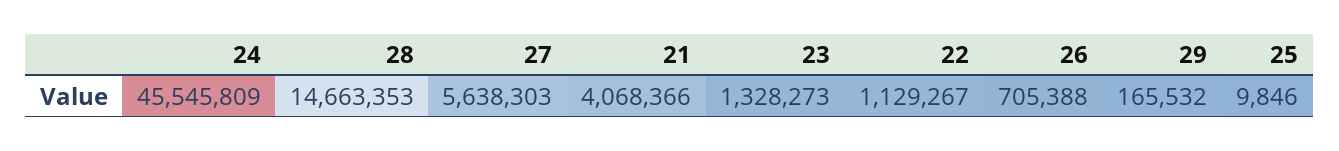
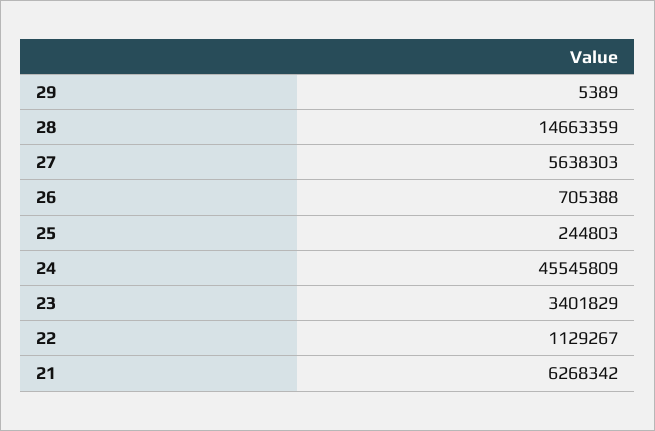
  {
    "24": 45545809,
-   "28": 14663353,
+   "28": 14663359,
    "27": 5638303,
-   "21": 4068366,
+   "21": 6268342,
-   "23": 1328273,
+   "23": 3401829,
    "22": 1129267,
    "26": 705388,
-   "29": 165532,
+   "29": 5389,
-   "25": 9846
+   "25": 244803
  }

